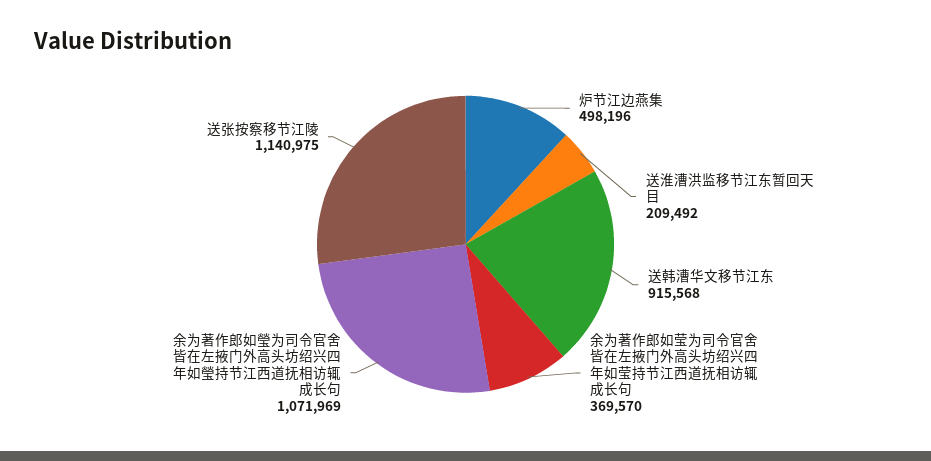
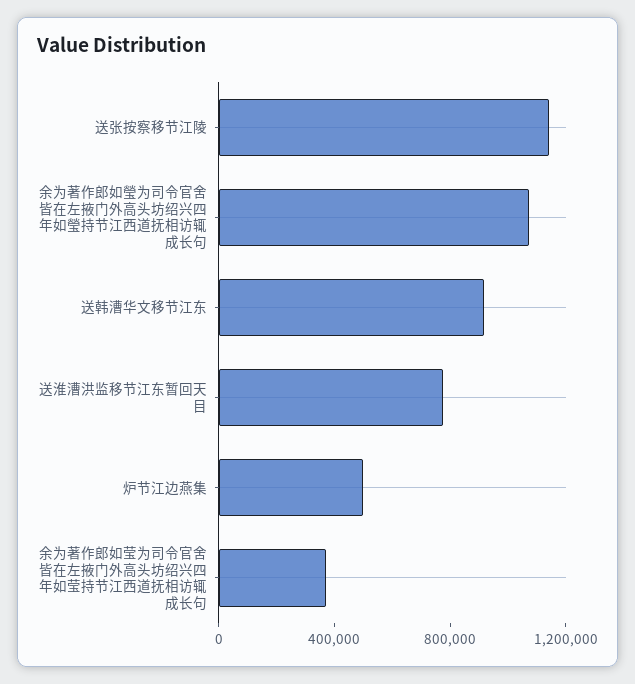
  {
    "炉节江边燕集": 498196,
-   "送淮漕洪监移节江东暂回天目": 209492,
+   "送淮漕洪监移节江东暂回天目": 800000,
    "送韩漕华文移节江东": 915568,
    "余为著作郎如莹为司令官舍皆在左掖门外高头坊绍兴四年如莹持节江西道抚相访辄成长句": 369570,
    "余为著作郎如瑩为司令官舍皆在左掖门外高头坊绍兴四年如瑩持节江西道抚相访辄成长句": 1071969,
    "送张按察移节江陵": 1140975
  }

